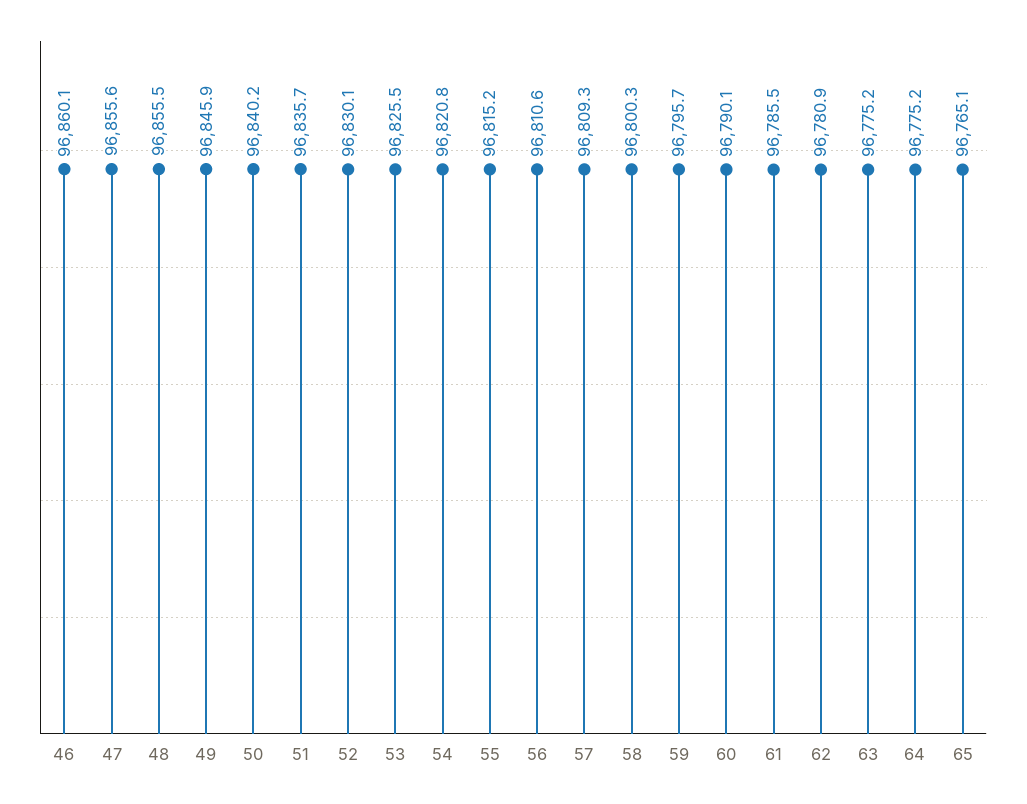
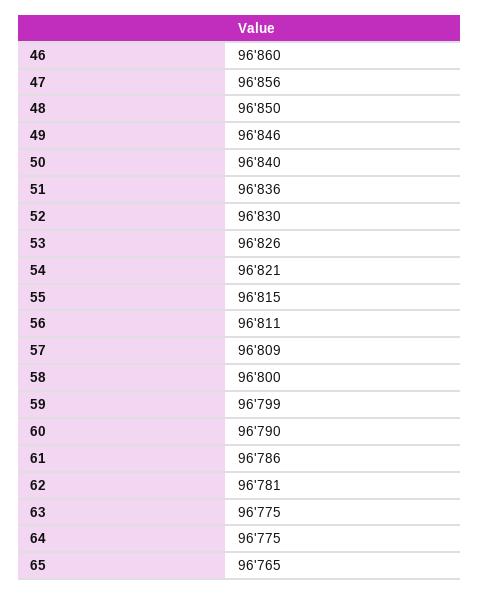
  {
    "46": 96860.1,
    "47": 96855.6,
-   "48": 96855.5,
+   "48": 96850,
    "49": 96845.9,
    "50": 96840.2,
    "51": 96835.7,
    "52": 96830.1,
    "53": 96825.5,
    "54": 96820.8,
    "55": 96815.2,
    "56": 96810.6,
    "57": 96809.3,
    "58": 96800.3,
-   "59": 96795.7,
+   "59": 96799,
    "60": 96790.1,
    "61": 96785.5,
    "62": 96780.9,
    "63": 96775.2,
    "64": 96775.2,
    "65": 96765.1
  }

